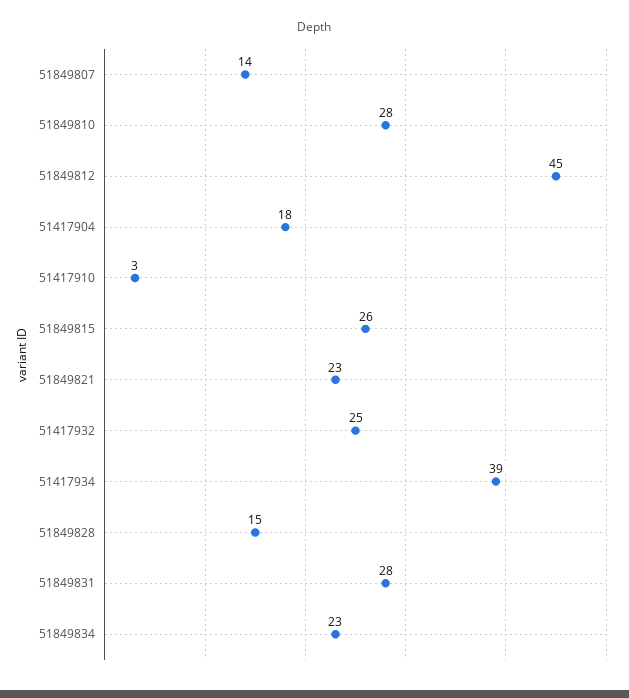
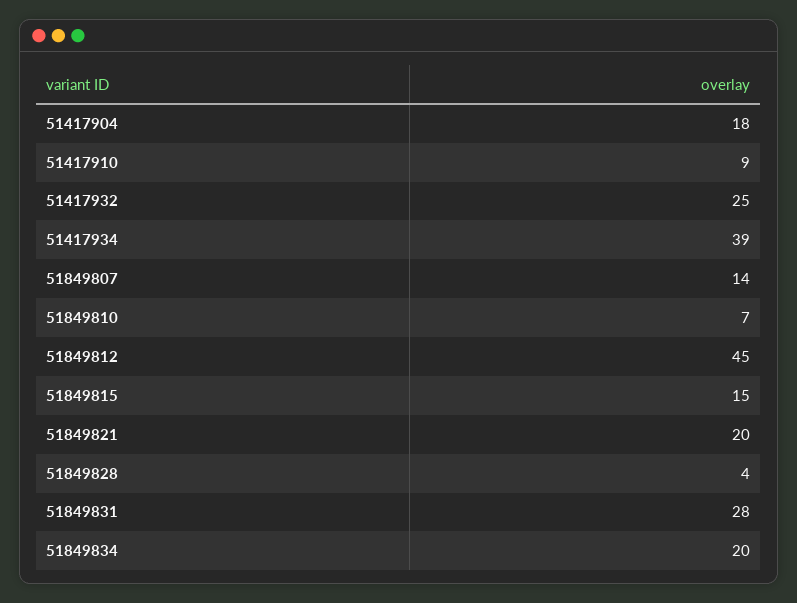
  {
    "51849807": 14,
-   "51849810": 28,
+   "51849810": 7,
    "51849812": 45,
    "51417904": 18,
-   "51417910": 3,
+   "51417910": 9,
-   "51849815": 26,
+   "51849815": 15,
-   "51849821": 23,
+   "51849821": 20,
    "51417932": 25,
    "51417934": 39,
-   "51849828": 15,
+   "51849828": 4,
    "51849831": 28,
-   "51849834": 23
+   "51849834": 20
  }

